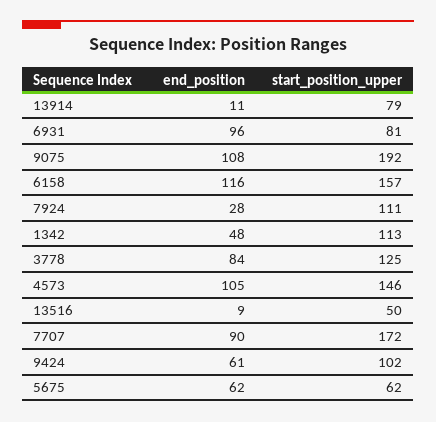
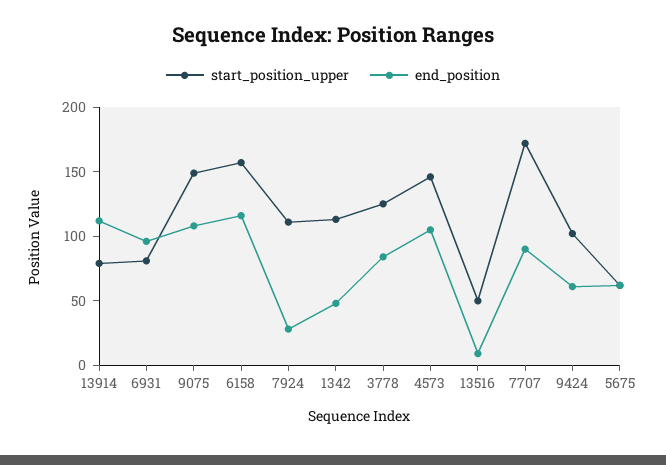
  {
    "end_position": {
-     "13914": 11,
+     "13914": 110,
      "6931": 96,
      "9075": 108,
      "6158": 116,
      "7924": 28,
      "1342": 48,
      "3778": 84,
      "4573": 105,
      "13516": 9,
      "7707": 90,
      "9424": 61,
      "5675": 62
    },
    "start_position_upper": {
      "13914": 79,
      "6931": 81,
-     "9075": 192,
+     "9075": 150,
      "6158": 157,
      "7924": 111,
      "1342": 113,
      "3778": 125,
      "4573": 146,
      "13516": 50,
      "7707": 172,
      "9424": 102,
      "5675": 62
    }
  }

